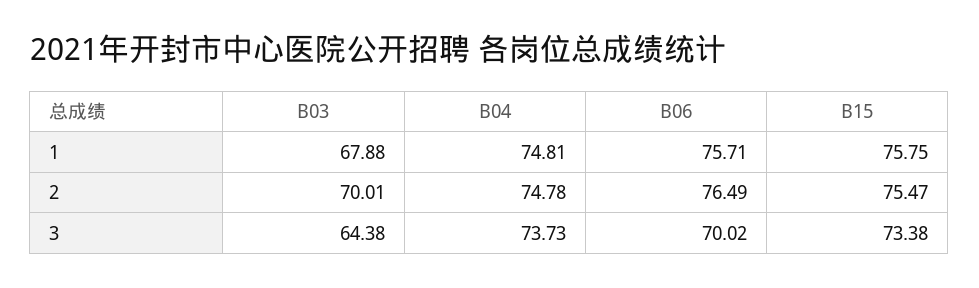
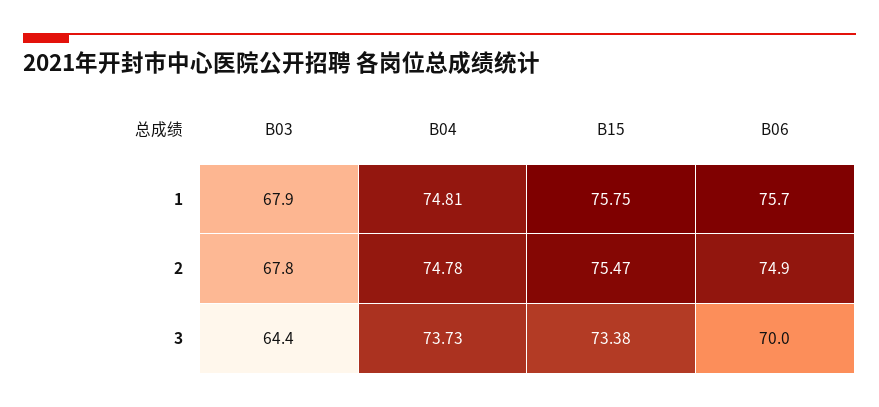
  {
    "B03": {
      "1": 67.88,
-     "2": 70.01,
+     "2": 67.8,
      "3": 64.38
    },
    "B04": {
      "1": 74.81,
      "2": 74.78,
      "3": 73.73
    },
    "B06": {
      "1": 75.71,
-     "2": 76.49,
+     "2": 74.9,
      "3": 70.02
    },
    "B15": {
      "1": 75.75,
      "2": 75.47,
      "3": 73.38
    }
  }

